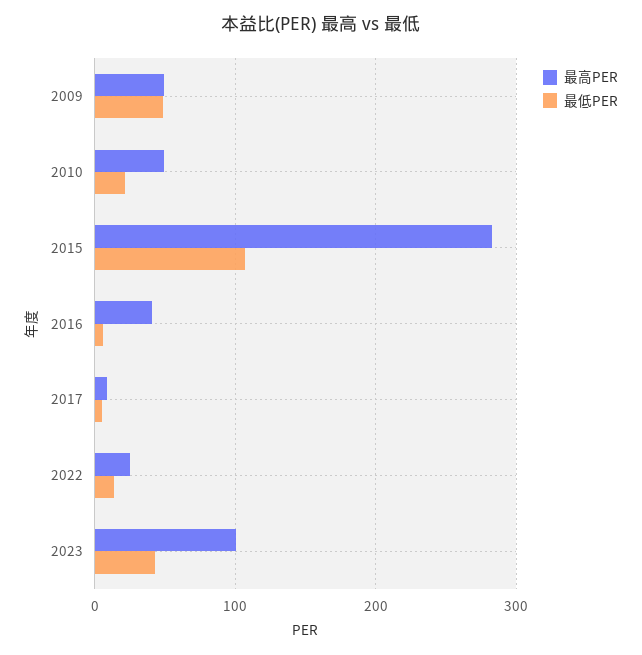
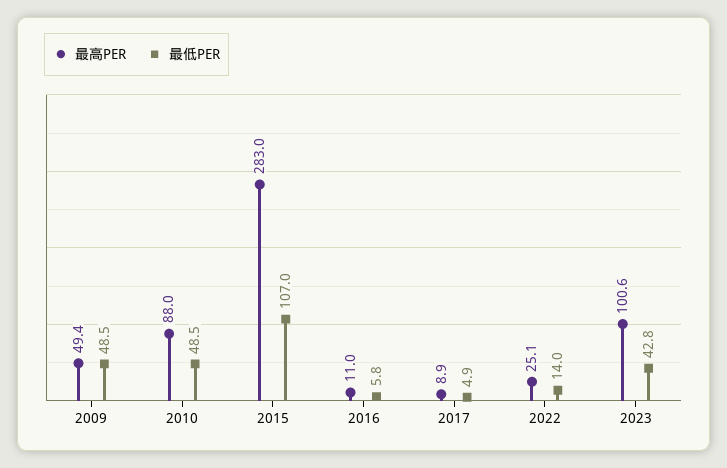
  {
    "最高PER": {
      "2009": 49.4,
-     "2010": 50,
+     "2010": 88,
      "2015": 283,
-     "2016": 40,
+     "2016": 11,
      "2017": 8.9,
      "2022": 25.1,
      "2023": 100.6
    },
    "最低PER": {
      "2009": 48.5,
-     "2010": 20,
+     "2010": 48.5,
      "2015": 107,
      "2016": 5.8,
      "2017": 4.9,
      "2022": 14,
      "2023": 42.8
    }
  }

